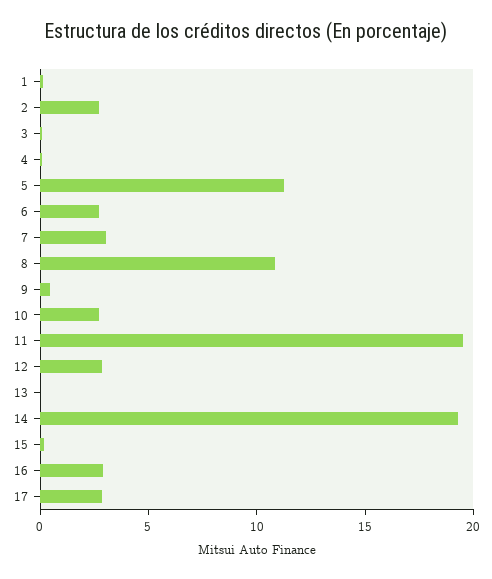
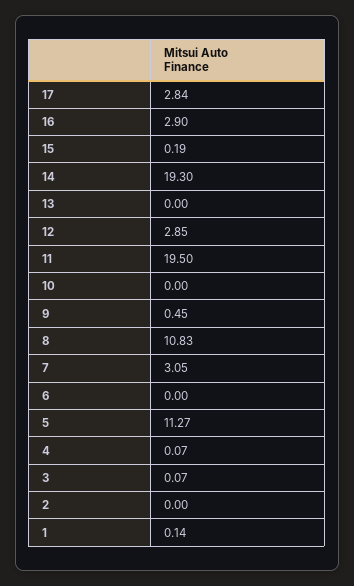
  {
    "1": 0.14,
-   "2": 3,
+   "2": 0,
    "3": 0.07,
    "4": 0.07,
    "5": 11.27,
-   "6": 3,
+   "6": 0,
    "7": 3.05,
    "8": 10.83,
    "9": 0.45,
-   "10": 3,
+   "10": 0,
    "11": 19.5,
    "12": 2.85,
    "13": 0,
    "14": 19.3,
    "15": 0.19,
    "16": 2.9,
    "17": 2.84
  }

